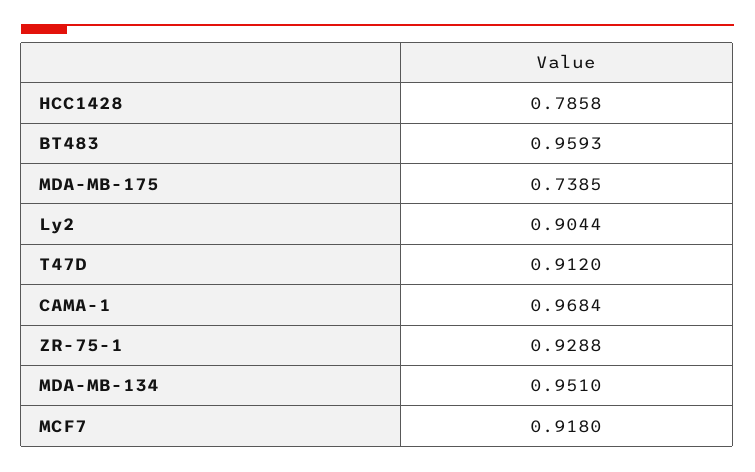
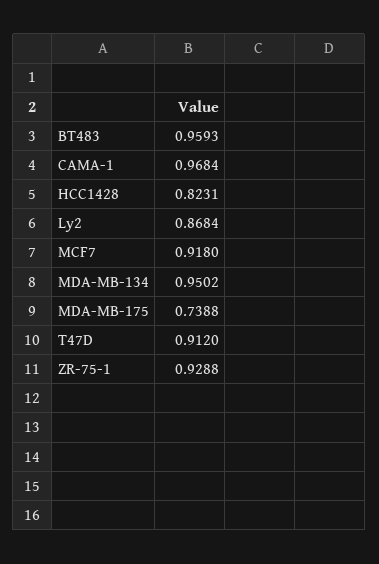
  {
-   "HCC1428": 0.7858,
+   "HCC1428": 0.8231,
    "BT483": 0.9593,
-   "MDA-MB-175": 0.7385,
+   "MDA-MB-175": 0.7388,
-   "Ly2": 0.9044,
+   "Ly2": 0.8684,
    "T47D": 0.912,
    "CAMA-1": 0.9684,
    "ZR-75-1": 0.9288,
-   "MDA-MB-134": 0.951,
+   "MDA-MB-134": 0.9502,
    "MCF7": 0.918
  }

